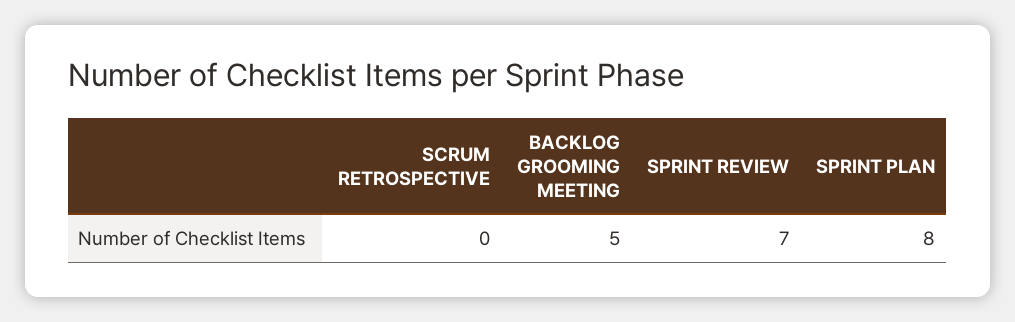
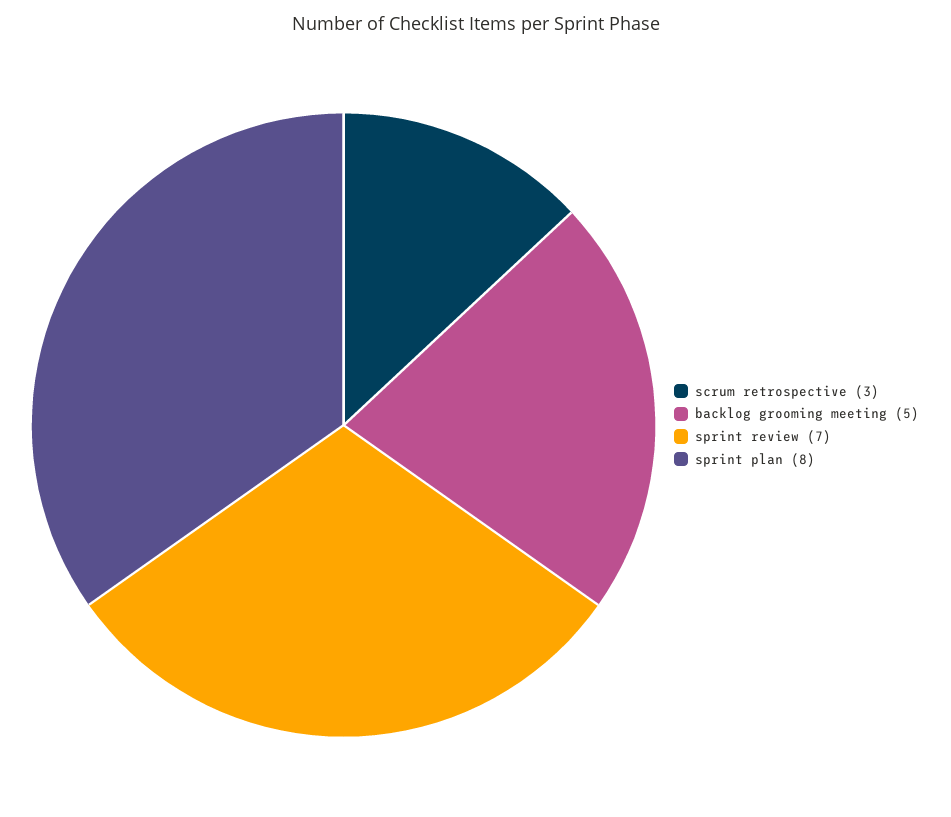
  {
-   "SCRUM RETROSPECTIVE": 0,
+   "SCRUM RETROSPECTIVE": 3,
    "BACKLOG GROOMING MEETING": 5,
    "SPRINT REVIEW": 7,
    "SPRINT PLAN": 8
  }

